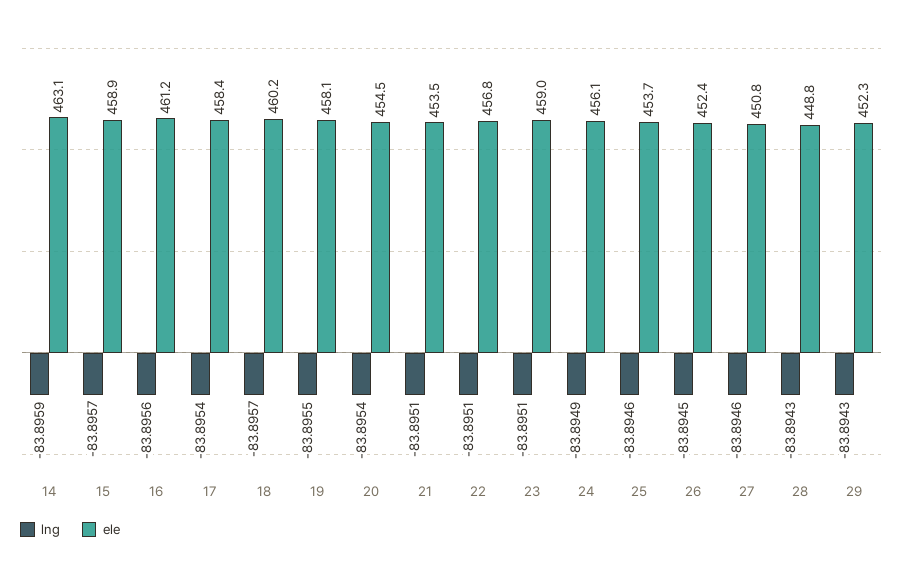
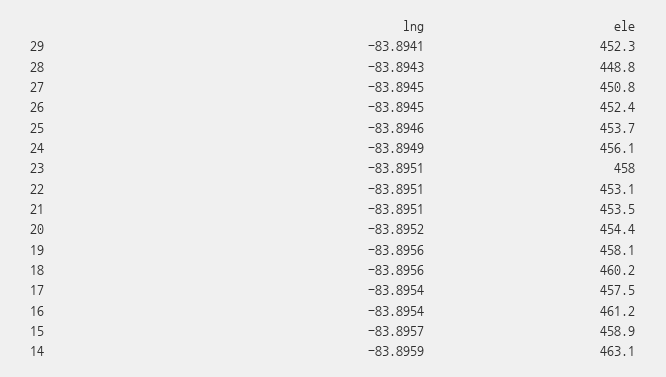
  {
    "lng": {
      "14": -83.8959,
      "15": -83.8957,
-     "16": -83.8956,
+     "16": -83.8954,
      "17": -83.8954,
-     "18": -83.8957,
+     "18": -83.8956,
-     "19": -83.8955,
+     "19": -83.8956,
-     "20": -83.8954,
+     "20": -83.8952,
      "21": -83.8951,
      "22": -83.8951,
      "23": -83.8951,
      "24": -83.8949,
      "25": -83.8946,
      "26": -83.8945,
-     "27": -83.8946,
+     "27": -83.8945,
      "28": -83.8943,
-     "29": -83.8943
+     "29": -83.8941
    },
    "ele": {
      "14": 463.1,
      "15": 458.9,
      "16": 461.2,
-     "17": 458.4,
+     "17": 457.5,
      "18": 460.2,
      "19": 458.1,
-     "20": 454.5,
+     "20": 454.4,
      "21": 453.5,
-     "22": 456.8,
+     "22": 453.1,
-     "23": 459,
+     "23": 458,
      "24": 456.1,
      "25": 453.7,
      "26": 452.4,
      "27": 450.8,
      "28": 448.8,
      "29": 452.3
    }
  }

